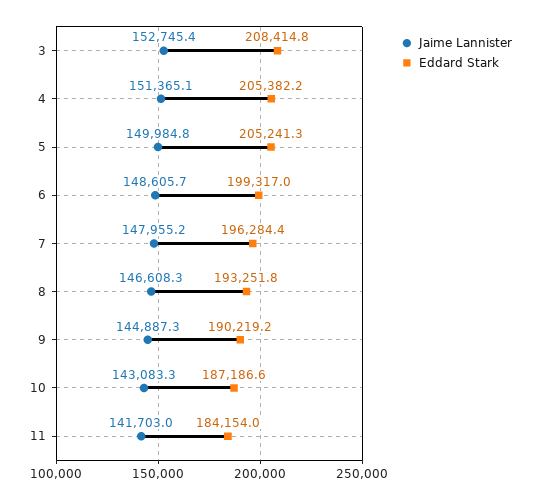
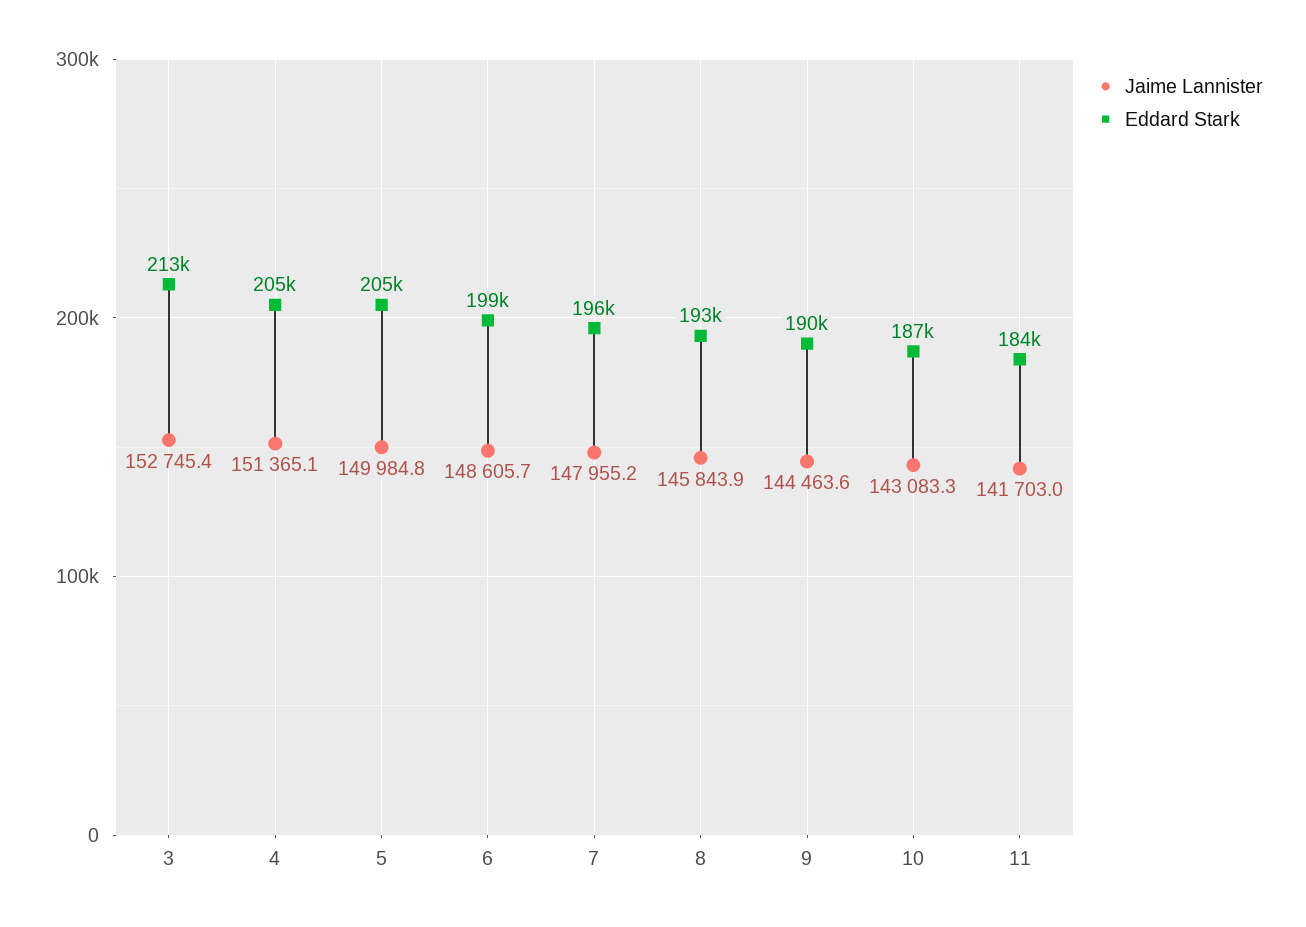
  {
    "Jaime Lannister": {
      "3": 152745.4,
      "4": 151365.1,
      "5": 149984.8,
      "6": 148605.7,
      "7": 147955.2,
-     "8": 146608.3,
+     "8": 145843.9,
-     "9": 144887.3,
+     "9": 144463.6,
      "10": 143083.3,
      "11": 141703
    },
    "Eddard Stark": {
-     "3": 208414.8,
+     "3": 213000,
      "4": 205382.2,
      "5": 205241.3,
      "6": 199317,
      "7": 196284.4,
      "8": 193251.8,
      "9": 190219.2,
      "10": 187186.6,
      "11": 184154
    }
  }

